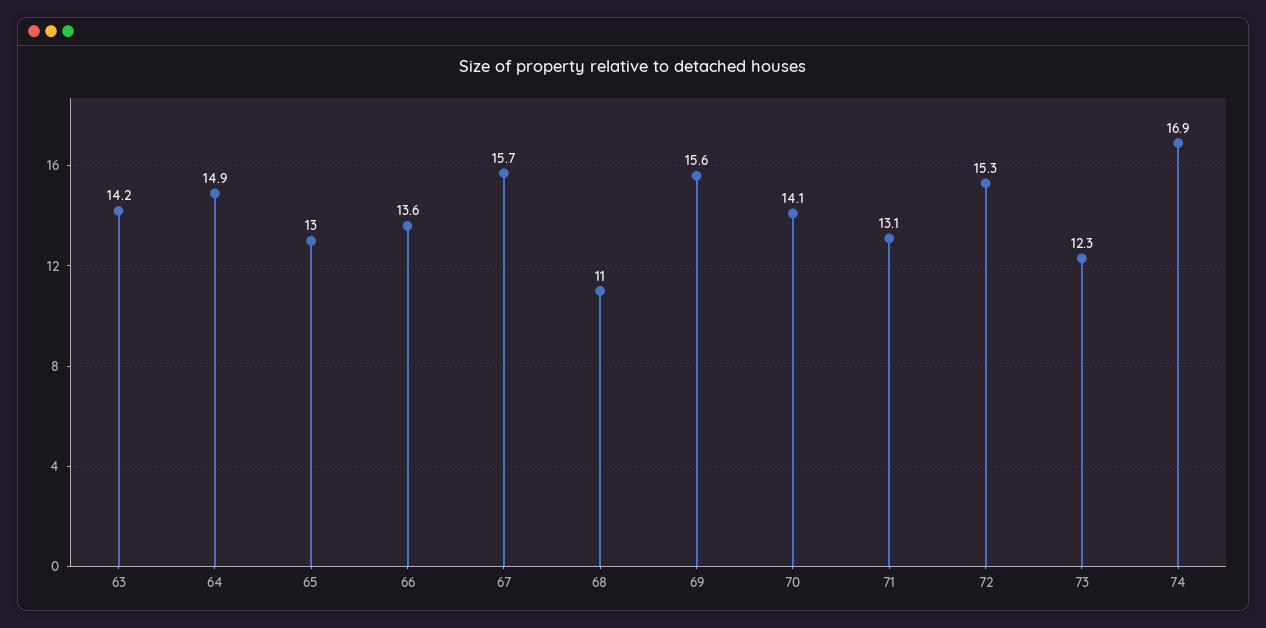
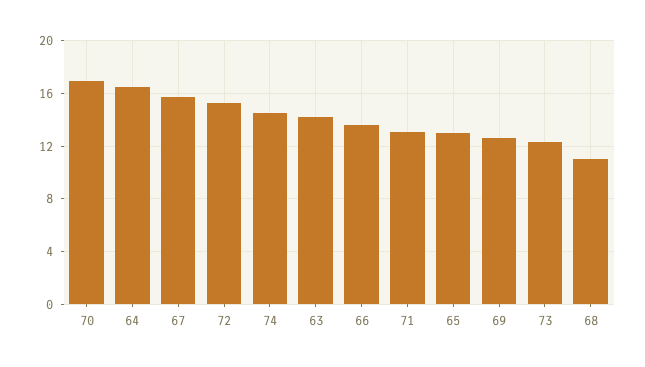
  {
    "63": 14.2,
-   "64": 14.9,
+   "64": 16.5,
    "65": 13,
    "66": 13.6,
    "67": 15.7,
    "68": 11,
-   "69": 15.6,
+   "69": 12.5,
-   "70": 14.1,
+   "70": 17,
    "71": 13.1,
    "72": 15.3,
    "73": 12.3,
-   "74": 16.9
+   "74": 14.5
  }

